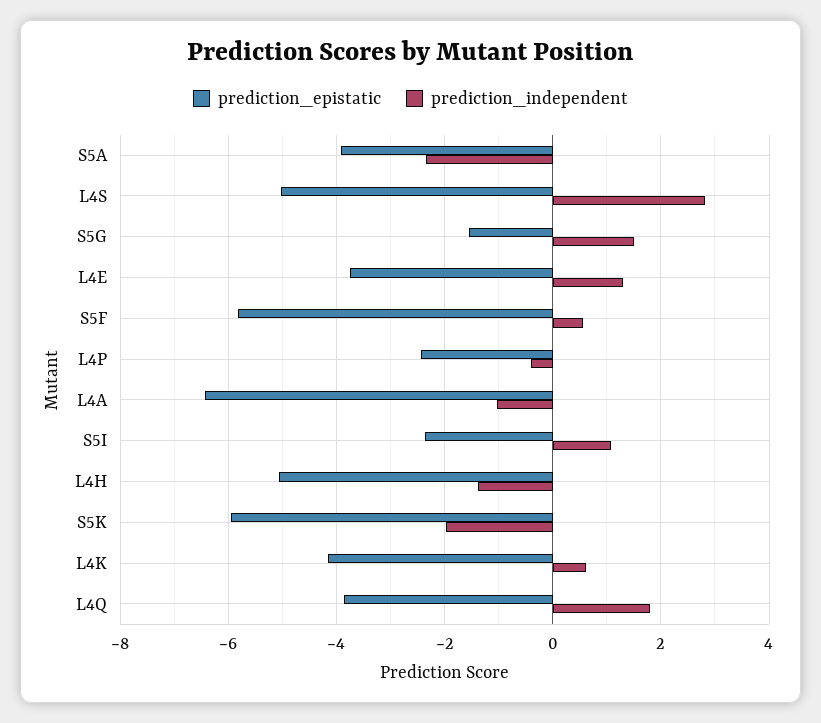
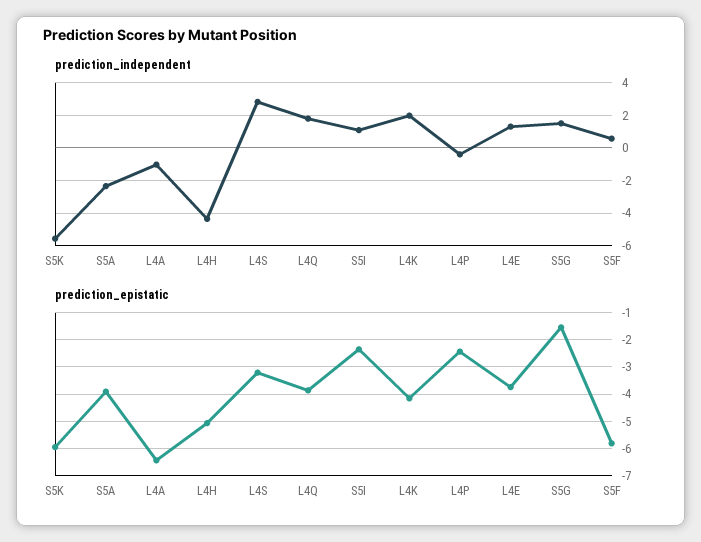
  {
    "prediction_epistatic": {
      "S5A": -4,
-     "L4S": -5,
+     "L4S": -3.25,
      "S5G": -1.6,
      "L4E": -3.8,
      "S5F": -5.8,
      "L4P": -2.4,
      "L4A": -6.4,
      "S5I": -2.4,
      "L4H": -5,
      "S5K": -6,
      "L4K": -4.2,
      "L4Q": -3.8
    },
    "prediction_independent": {
      "S5A": -2.4,
      "L4S": 2.8,
      "S5G": 1.6,
      "L4E": 1.4,
      "S5F": 0.6,
      "L4P": -0.4,
      "L4A": -1,
      "S5I": 1,
-     "L4H": -1.4,
+     "L4H": -4.5,
-     "S5K": -2,
+     "S5K": -5.5,
-     "L4K": 0.6,
+     "L4K": 2,
      "L4Q": 1.8
    }
  }

